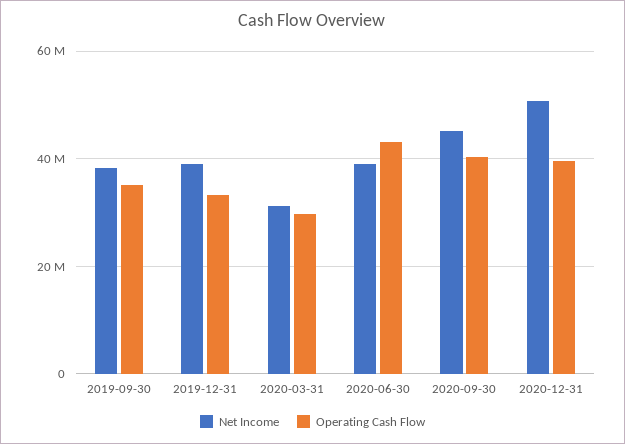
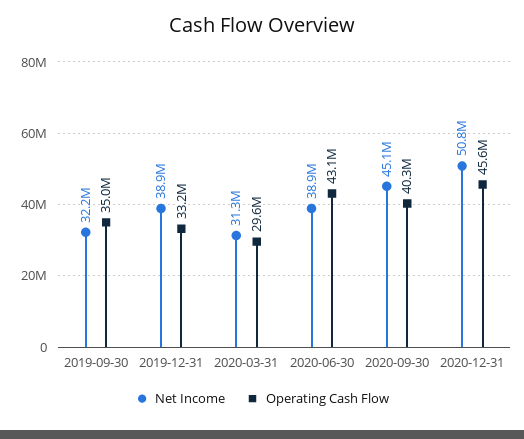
  {
    "Net Income": {
-     "2019-09-30": 38000000,
+     "2019-09-30": 32200000,
      "2019-12-31": 38900000,
      "2020-03-31": 31300000,
      "2020-06-30": 38900000,
      "2020-09-30": 45100000,
      "2020-12-31": 50800000
    },
    "Operating Cash Flow": {
      "2019-09-30": 35000000,
      "2019-12-31": 33200000,
      "2020-03-31": 29600000,
      "2020-06-30": 43100000,
      "2020-09-30": 40300000,
-     "2020-12-31": 40000000
+     "2020-12-31": 45600000
    }
  }

